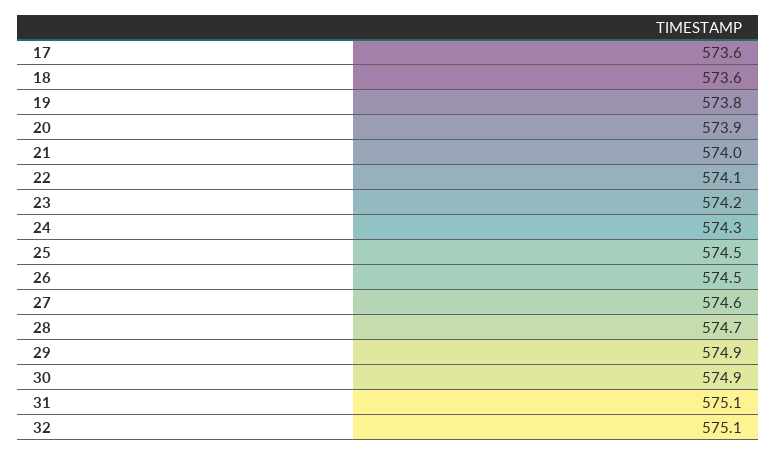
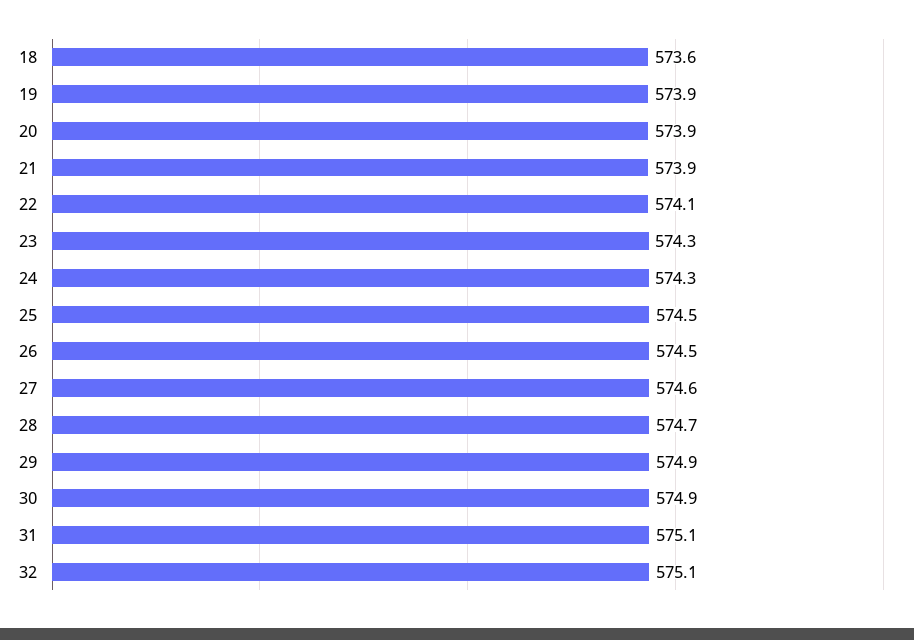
  {
-   "17": 573.6,
    "18": 573.6,
-   "19": 573.8,
+   "19": 573.9,
    "20": 573.9,
-   "21": 574,
+   "21": 573.9,
    "22": 574.1,
-   "23": 574.2,
+   "23": 574.3,
    "24": 574.3,
    "25": 574.5,
    "26": 574.5,
    "27": 574.6,
    "28": 574.7,
    "29": 574.9,
    "30": 574.9,
    "31": 575.1,
    "32": 575.1
  }

